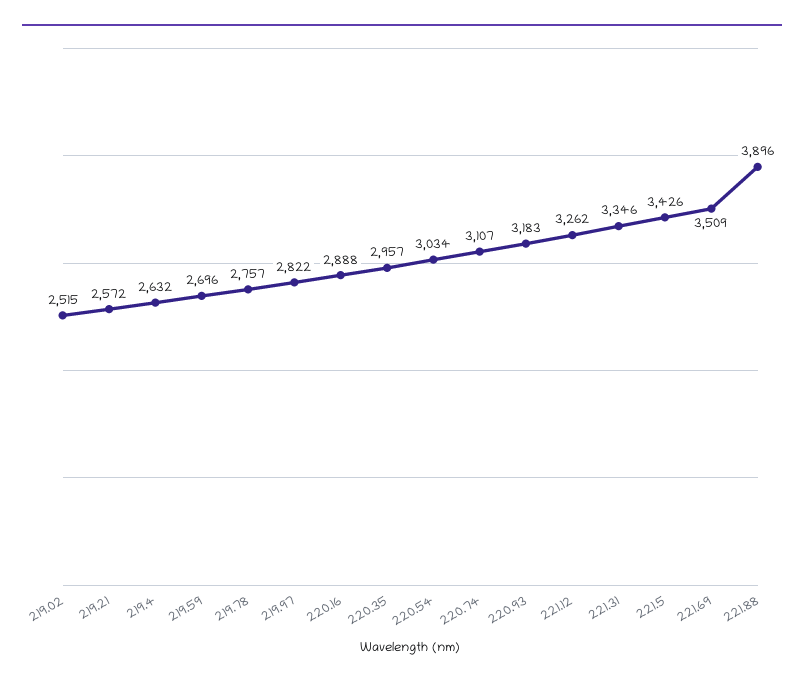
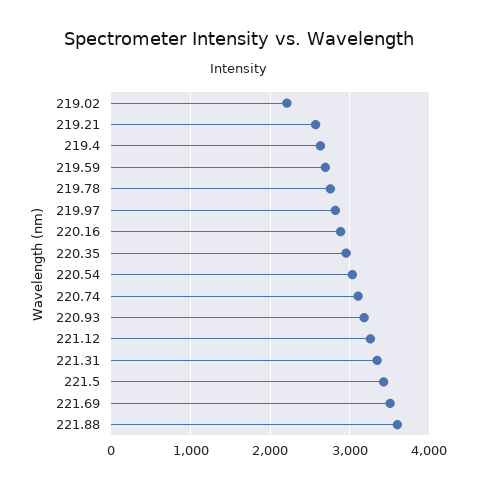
  {
-   "219.02": 2515,
+   "219.02": 2200,
    "219.21": 2572,
    "219.4": 2632,
    "219.59": 2696,
    "219.78": 2757,
    "219.97": 2822,
    "220.16": 2888,
    "220.35": 2957,
    "220.54": 3034,
    "220.74": 3107,
    "220.93": 3183,
    "221.12": 3262,
    "221.31": 3346,
    "221.5": 3426,
    "221.69": 3509,
-   "221.88": 3896
+   "221.88": 3600
  }

